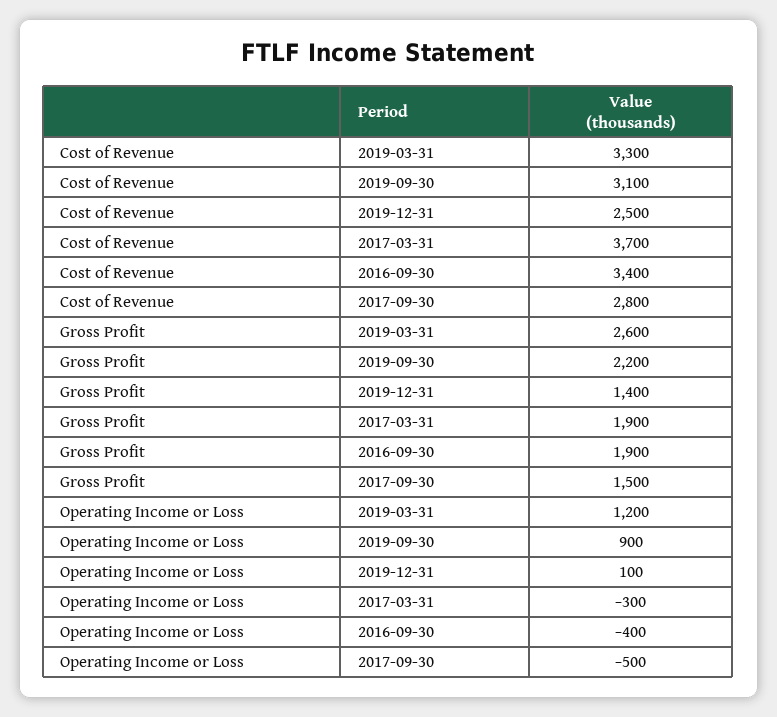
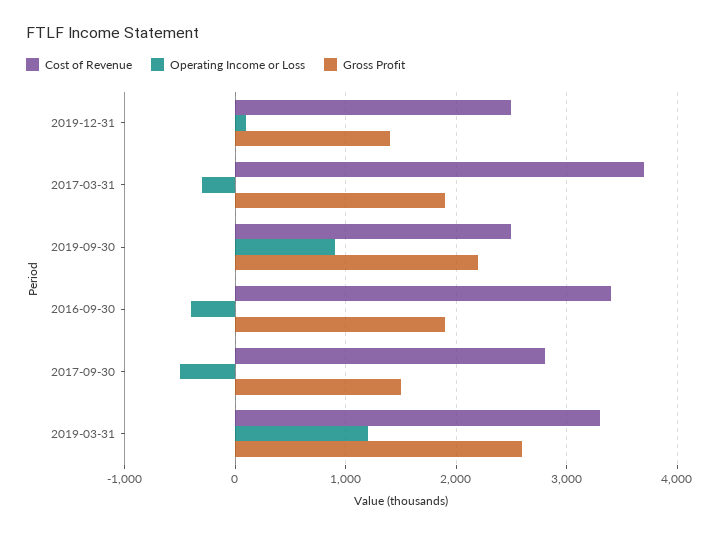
  {
    "Cost of Revenue": {
      "2019-03-31": 3300,
-     "2019-09-30": 3100,
+     "2019-09-30": 2500,
      "2019-12-31": 2500,
      "2017-03-31": 3700,
      "2016-09-30": 3400,
      "2017-09-30": 2800
    },
    "Gross Profit": {
      "2019-03-31": 2600,
      "2019-09-30": 2200,
      "2019-12-31": 1400,
      "2017-03-31": 1900,
      "2016-09-30": 1900,
      "2017-09-30": 1500
    },
    "Operating Income or Loss": {
      "2019-03-31": 1200,
      "2019-09-30": 900,
      "2019-12-31": 100,
      "2017-03-31": -300,
      "2016-09-30": -400,
      "2017-09-30": -500
    }
  }

